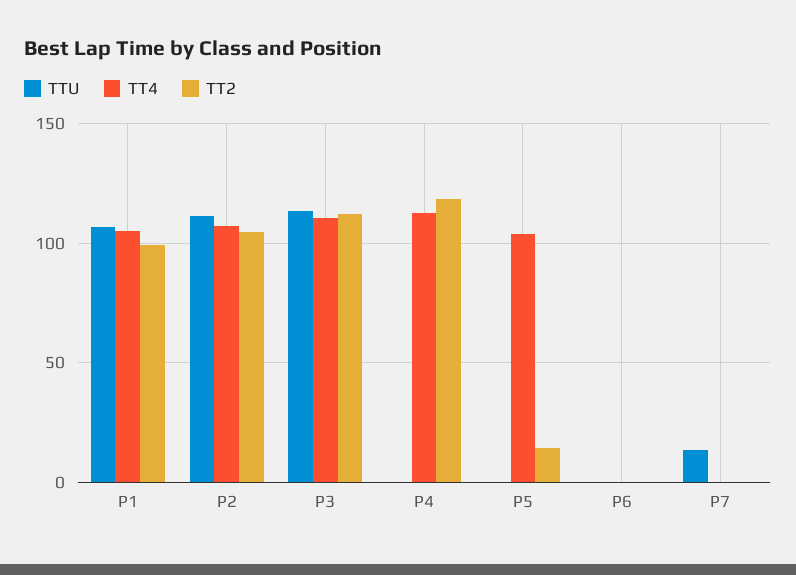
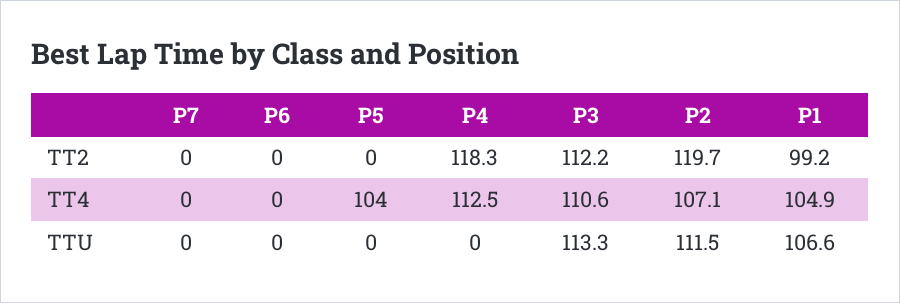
  {
    "TTU": {
      "P1": 106.6,
      "P2": 111.5,
      "P3": 113.3,
      "P4": 0,
      "P5": 0,
      "P6": 0,
-     "P7": 15
+     "P7": 0
    },
    "TT4": {
      "P1": 104.9,
      "P2": 107.1,
      "P3": 110.6,
      "P4": 112.5,
      "P5": 104,
      "P6": 0,
      "P7": 0
    },
    "TT2": {
      "P1": 99.2,
-     "P2": 105,
+     "P2": 119.7,
      "P3": 112.2,
      "P4": 118.3,
-     "P5": 15,
+     "P5": 0,
      "P6": 0,
      "P7": 0
    }
  }

